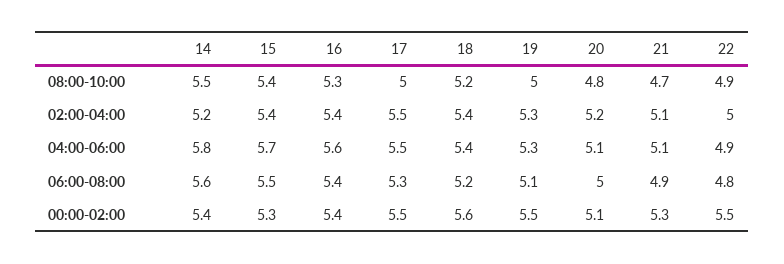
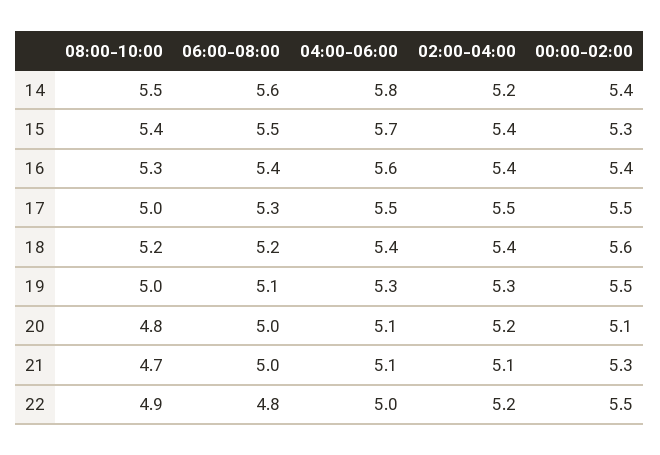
  {
    "14": {
      "08:00-10:00": 5.5,
      "02:00-04:00": 5.2,
      "04:00-06:00": 5.8,
      "06:00-08:00": 5.6,
      "00:00-02:00": 5.4
    },
    "15": {
      "08:00-10:00": 5.4,
      "02:00-04:00": 5.4,
      "04:00-06:00": 5.7,
      "06:00-08:00": 5.5,
      "00:00-02:00": 5.3
    },
    "16": {
      "08:00-10:00": 5.3,
      "02:00-04:00": 5.4,
      "04:00-06:00": 5.6,
      "06:00-08:00": 5.4,
      "00:00-02:00": 5.4
    },
    "17": {
      "08:00-10:00": 5,
      "02:00-04:00": 5.5,
      "04:00-06:00": 5.5,
      "06:00-08:00": 5.3,
      "00:00-02:00": 5.5
    },
    "18": {
      "08:00-10:00": 5.2,
      "02:00-04:00": 5.4,
      "04:00-06:00": 5.4,
      "06:00-08:00": 5.2,
      "00:00-02:00": 5.6
    },
    "19": {
      "08:00-10:00": 5,
      "02:00-04:00": 5.3,
      "04:00-06:00": 5.3,
      "06:00-08:00": 5.1,
      "00:00-02:00": 5.5
    },
    "20": {
      "08:00-10:00": 4.8,
      "02:00-04:00": 5.2,
      "04:00-06:00": 5.1,
      "06:00-08:00": 5,
      "00:00-02:00": 5.1
    },
    "21": {
      "08:00-10:00": 4.7,
      "02:00-04:00": 5.1,
      "04:00-06:00": 5.1,
-     "06:00-08:00": 4.9,
+     "06:00-08:00": 5,
      "00:00-02:00": 5.3
    },
    "22": {
      "08:00-10:00": 4.9,
-     "02:00-04:00": 5,
+     "02:00-04:00": 5.2,
-     "04:00-06:00": 4.9,
+     "04:00-06:00": 5,
      "06:00-08:00": 4.8,
      "00:00-02:00": 5.5
    }
  }

